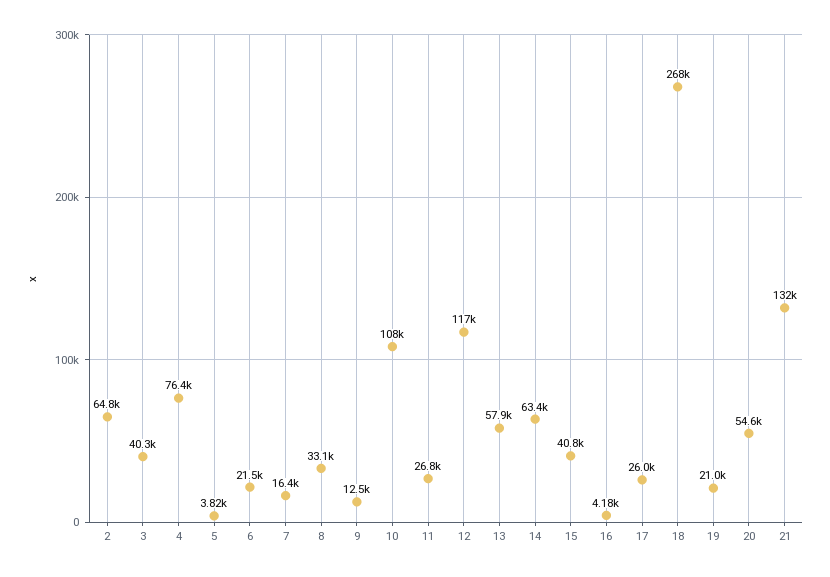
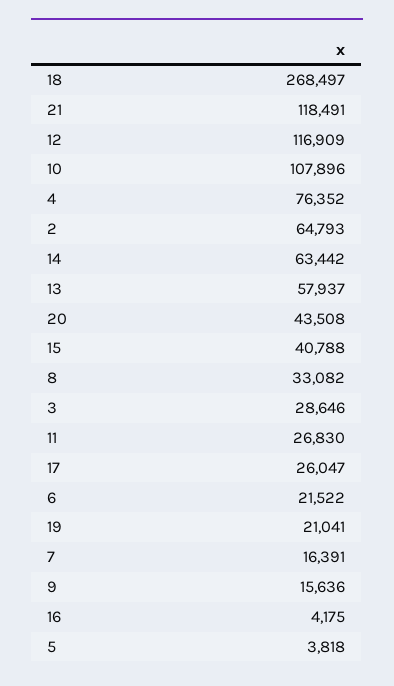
  {
    "2": 64793,
-   "3": 40300,
+   "3": 28646,
    "4": 76352,
    "5": 3818,
    "6": 21522,
    "7": 16391,
    "8": 33082,
-   "9": 12500,
+   "9": 15636,
    "10": 107896,
    "11": 26830,
    "12": 116909,
    "13": 57937,
    "14": 63442,
    "15": 40788,
    "16": 4175,
    "17": 26047,
    "18": 268497,
    "19": 21041,
-   "20": 54600,
+   "20": 43508,
-   "21": 132000
+   "21": 118491
  }

